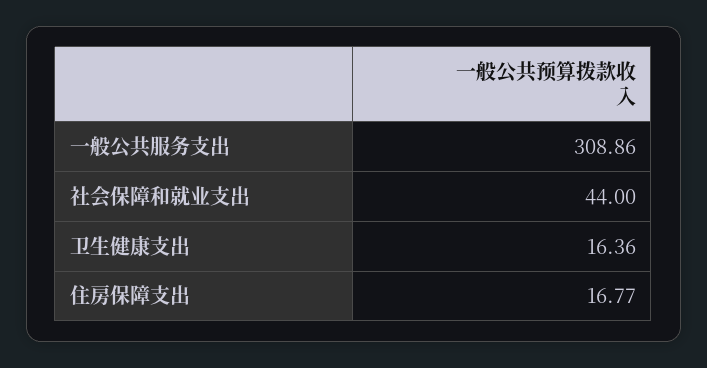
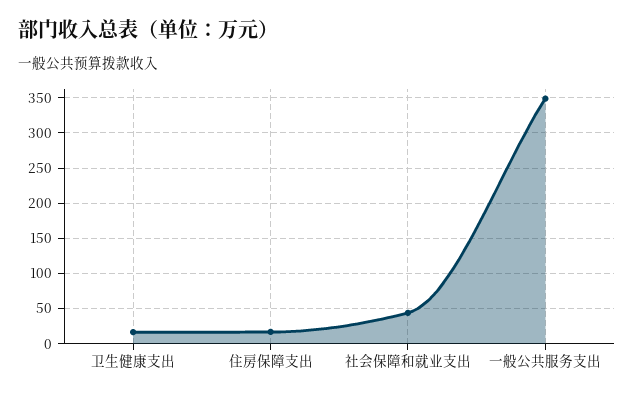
  {
-   "一般公共服务支出": 308.86,
+   "一般公共服务支出": 350,
    "社会保障和就业支出": 44,
    "卫生健康支出": 16.36,
    "住房保障支出": 16.77
  }

